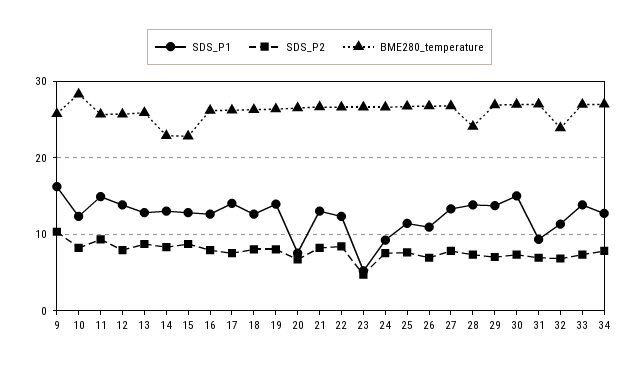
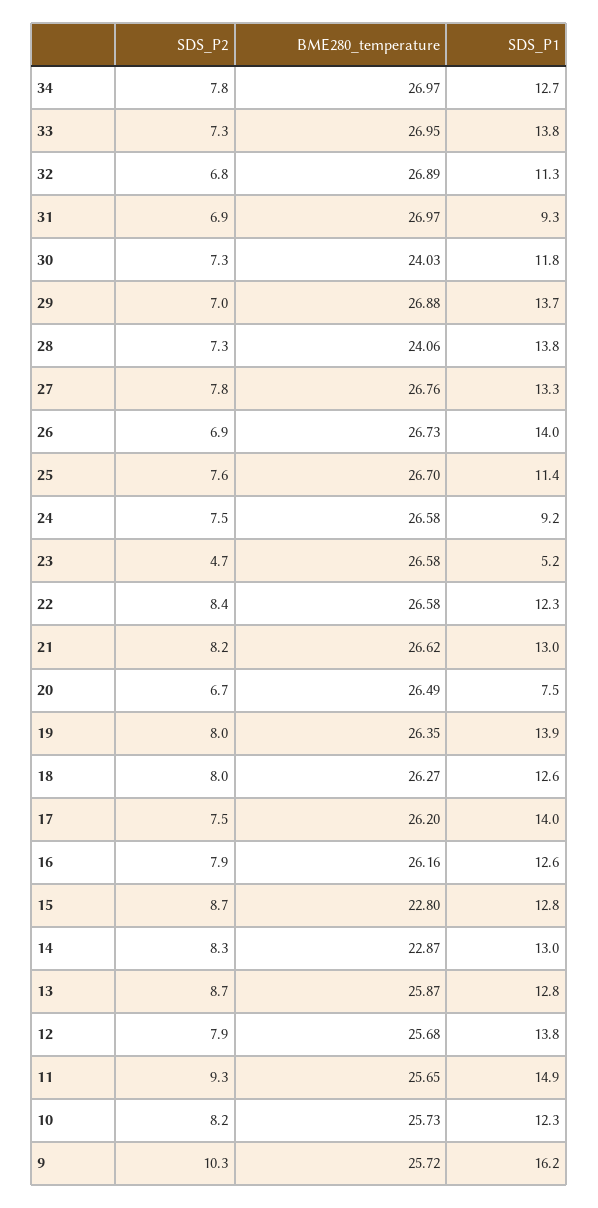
  {
    "SDS_P1": {
      "9": 16.2,
      "10": 12.3,
      "11": 14.9,
      "12": 13.8,
      "13": 12.8,
      "14": 13,
      "15": 12.8,
      "16": 12.6,
      "17": 14,
      "18": 12.6,
      "19": 13.9,
      "20": 7.5,
      "21": 13,
      "22": 12.3,
      "23": 5.2,
      "24": 9.2,
      "25": 11.4,
-     "26": 11,
+     "26": 14,
      "27": 13.3,
      "28": 13.8,
      "29": 13.7,
-     "30": 15,
+     "30": 11.8,
      "31": 9.3,
      "32": 11.3,
      "33": 13.8,
      "34": 12.7
    },
    "SDS_P2": {
      "9": 10.3,
      "10": 8.2,
      "11": 9.3,
      "12": 7.9,
      "13": 8.7,
      "14": 8.3,
      "15": 8.7,
      "16": 7.9,
      "17": 7.5,
      "18": 8,
      "19": 8,
      "20": 6.7,
      "21": 8.2,
      "22": 8.4,
      "23": 4.7,
      "24": 7.5,
      "25": 7.6,
      "26": 6.9,
      "27": 7.8,
      "28": 7.3,
      "29": 7,
      "30": 7.3,
      "31": 6.9,
      "32": 6.8,
      "33": 7.3,
      "34": 7.8
    },
    "BME280_temperature": {
      "9": 25.72,
-     "10": 28,
+     "10": 25.73,
      "11": 25.65,
      "12": 25.68,
      "13": 25.87,
      "14": 22.87,
      "15": 22.8,
      "16": 26.16,
      "17": 26.2,
      "18": 26.27,
      "19": 26.35,
      "20": 26.49,
      "21": 26.62,
      "22": 26.58,
      "23": 26.58,
      "24": 26.58,
      "25": 26.7,
      "26": 26.73,
      "27": 26.76,
      "28": 24.06,
      "29": 26.88,
-     "30": 27,
+     "30": 24.03,
      "31": 26.97,
-     "32": 24,
+     "32": 26.89,
      "33": 26.95,
      "34": 26.97
    }
  }

